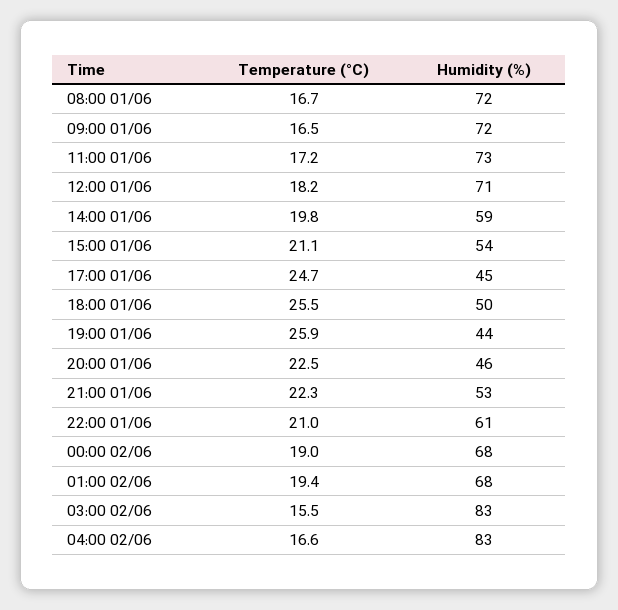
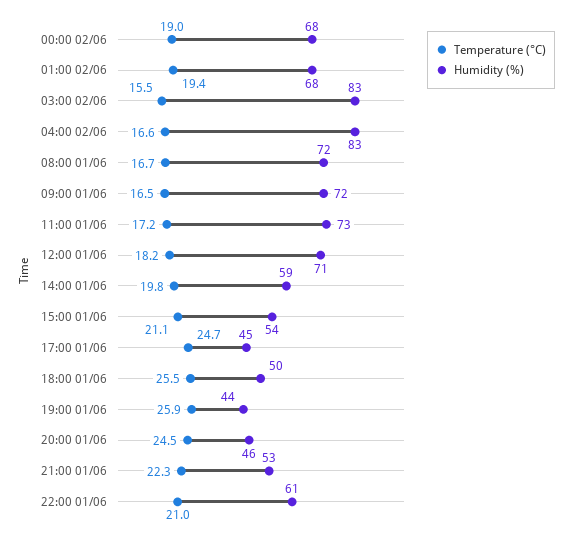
  {
    "Temperature (°C)": {
      "08:00 01/06": 16.7,
      "09:00 01/06": 16.5,
      "11:00 01/06": 17.2,
      "12:00 01/06": 18.2,
      "14:00 01/06": 19.8,
      "15:00 01/06": 21.1,
      "17:00 01/06": 24.7,
      "18:00 01/06": 25.5,
      "19:00 01/06": 25.9,
-     "20:00 01/06": 22.5,
+     "20:00 01/06": 24.5,
      "21:00 01/06": 22.3,
      "22:00 01/06": 21,
      "00:00 02/06": 19,
      "01:00 02/06": 19.4,
      "03:00 02/06": 15.5,
      "04:00 02/06": 16.6
    },
    "Humidity (%)": {
      "08:00 01/06": 72,
      "09:00 01/06": 72,
      "11:00 01/06": 73,
      "12:00 01/06": 71,
      "14:00 01/06": 59,
      "15:00 01/06": 54,
      "17:00 01/06": 45,
      "18:00 01/06": 50,
      "19:00 01/06": 44,
      "20:00 01/06": 46,
      "21:00 01/06": 53,
      "22:00 01/06": 61,
      "00:00 02/06": 68,
      "01:00 02/06": 68,
      "03:00 02/06": 83,
      "04:00 02/06": 83
    }
  }

